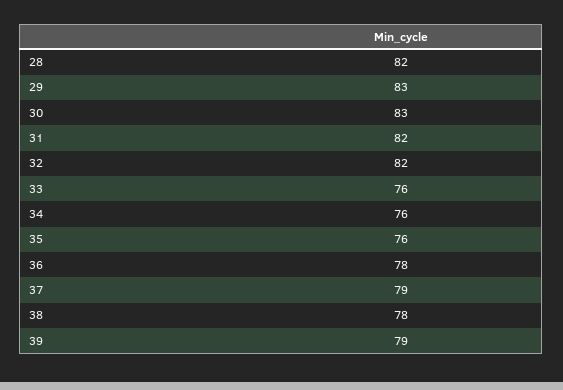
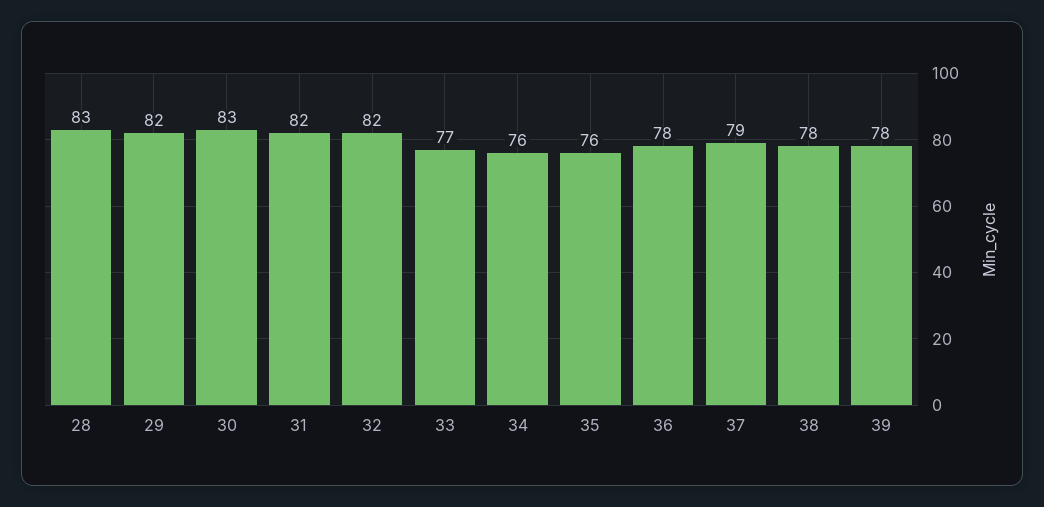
  {
-   "28": 82,
+   "28": 83,
-   "29": 83,
+   "29": 82,
    "30": 83,
    "31": 82,
    "32": 82,
-   "33": 76,
+   "33": 77,
    "34": 76,
    "35": 76,
    "36": 78,
    "37": 79,
    "38": 78,
-   "39": 79
+   "39": 78
  }

